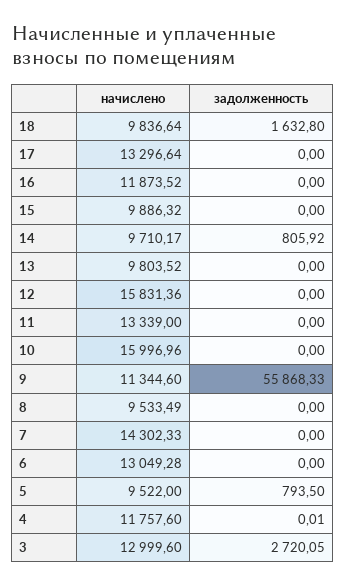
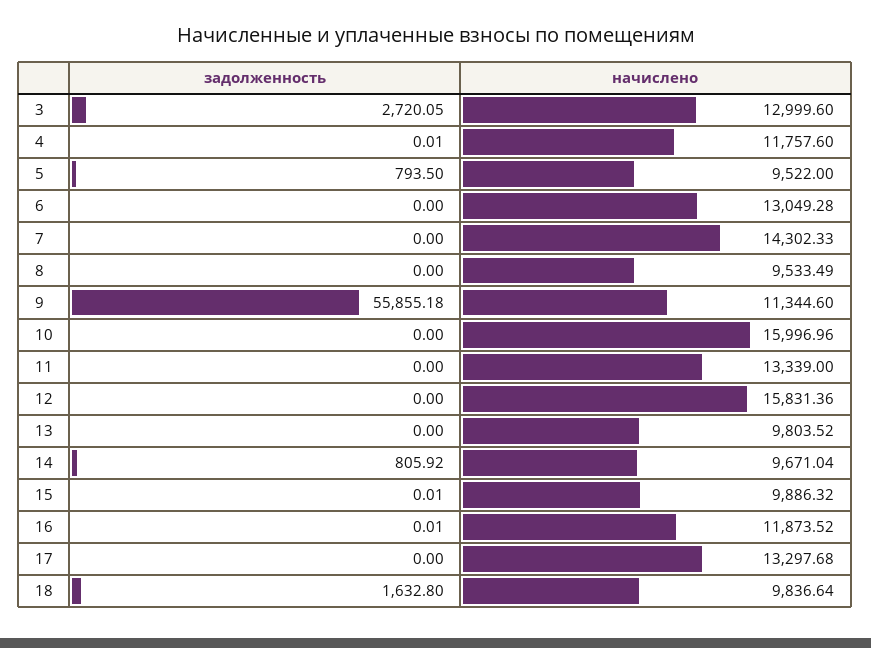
  {
    "начислено": {
      "18": 9836.64,
-     "17": 13296.64,
+     "17": 13297.68,
      "16": 11873.52,
      "15": 9886.32,
-     "14": 9710.17,
+     "14": 9671.04,
      "13": 9803.52,
      "12": 15831.36,
      "11": 13339,
      "10": 15996.96,
      "9": 11344.6,
      "8": 9533.49,
      "7": 14302.33,
      "6": 13049.28,
      "5": 9522,
      "4": 11757.6,
      "3": 12999.6
    },
    "задолженность": {
      "18": 1632.8,
      "17": 0,
-     "16": 0,
+     "16": 0.01,
-     "15": 0,
+     "15": 0.01,
      "14": 805.92,
      "13": 0,
      "12": 0,
      "11": 0,
      "10": 0,
-     "9": 55868.33,
+     "9": 55855.18,
      "8": 0,
      "7": 0,
      "6": 0,
      "5": 793.5,
      "4": 0.01,
      "3": 2720.05
    }
  }

